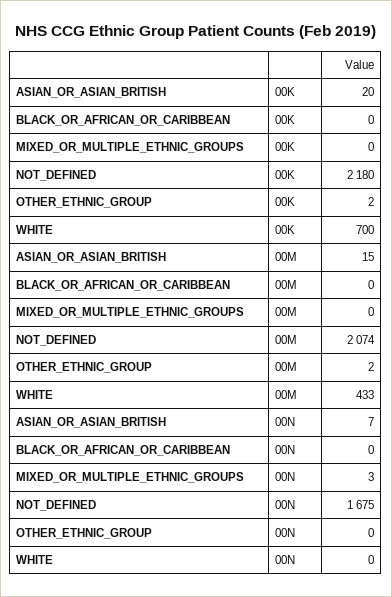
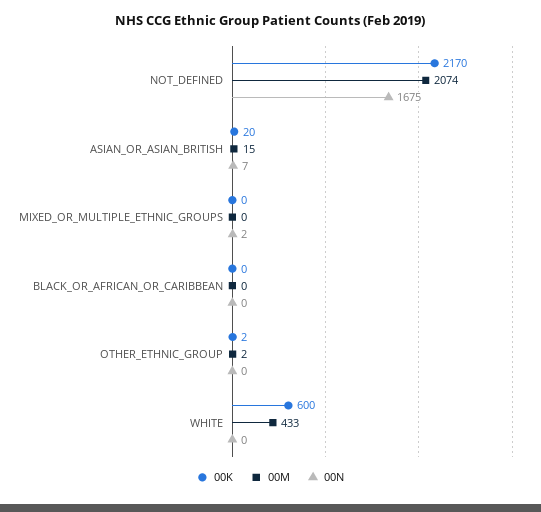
  {
    "00K": {
      "ASIAN_OR_ASIAN_BRITISH": 20,
      "BLACK_OR_AFRICAN_OR_CARIBBEAN": 0,
      "MIXED_OR_MULTIPLE_ETHNIC_GROUPS": 0,
-     "NOT_DEFINED": 2180,
+     "NOT_DEFINED": 2170,
      "OTHER_ETHNIC_GROUP": 2,
-     "WHITE": 700
+     "WHITE": 600
    },
    "00M": {
      "ASIAN_OR_ASIAN_BRITISH": 15,
      "BLACK_OR_AFRICAN_OR_CARIBBEAN": 0,
      "MIXED_OR_MULTIPLE_ETHNIC_GROUPS": 0,
      "NOT_DEFINED": 2074,
      "OTHER_ETHNIC_GROUP": 2,
      "WHITE": 433
    },
    "00N": {
      "ASIAN_OR_ASIAN_BRITISH": 7,
      "BLACK_OR_AFRICAN_OR_CARIBBEAN": 0,
-     "MIXED_OR_MULTIPLE_ETHNIC_GROUPS": 3,
+     "MIXED_OR_MULTIPLE_ETHNIC_GROUPS": 2,
      "NOT_DEFINED": 1675,
      "OTHER_ETHNIC_GROUP": 0,
      "WHITE": 0
    }
  }

